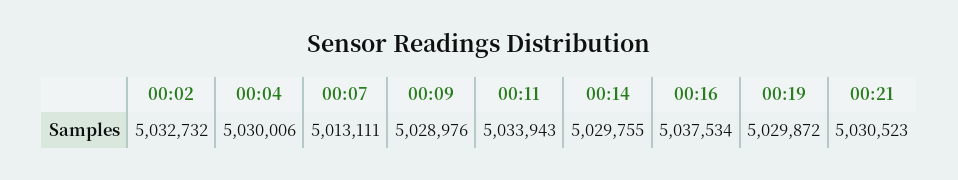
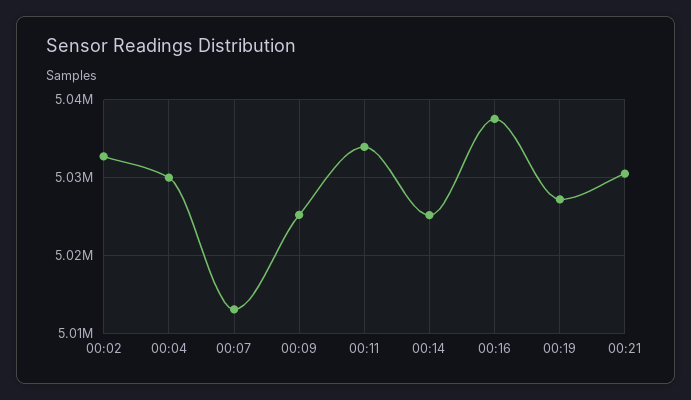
  {
    "00:02": 5032732,
    "00:04": 5030006,
    "00:07": 5013111,
-   "00:09": 5028976,
+   "00:09": 5025000,
    "00:11": 5033943,
-   "00:14": 5029755,
+   "00:14": 5025000,
    "00:16": 5037534,
-   "00:19": 5029872,
+   "00:19": 5027000,
    "00:21": 5030523
  }

